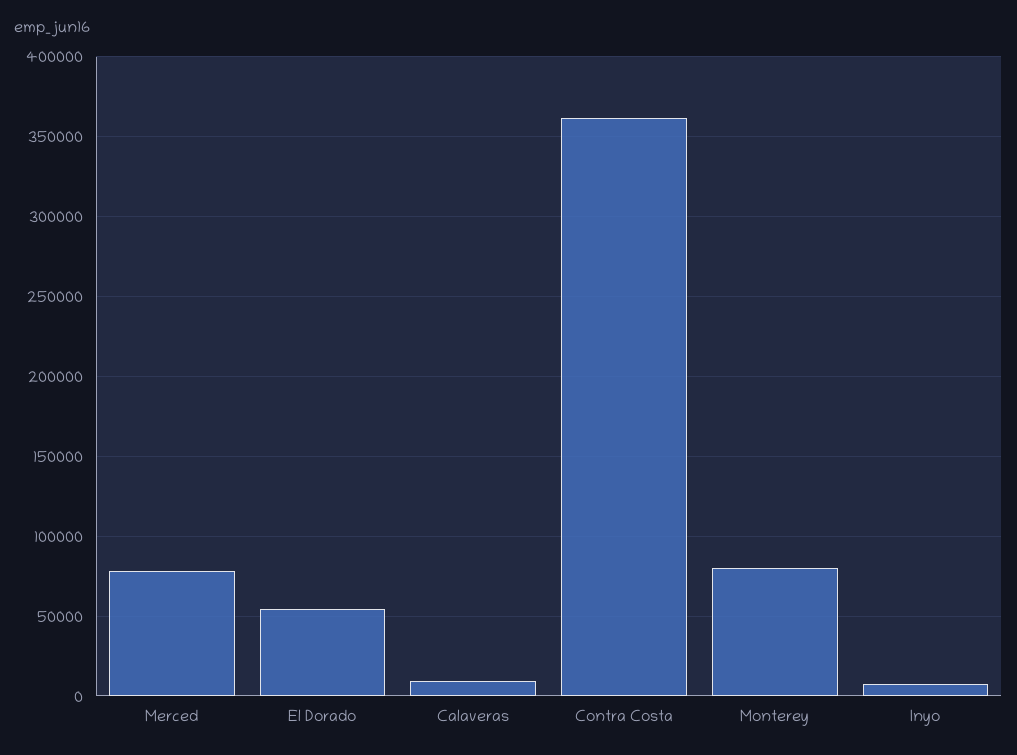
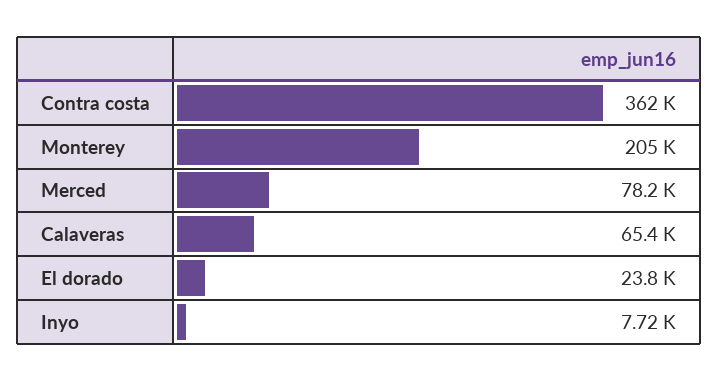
  {
    "Merced": 78200,
-   "El Dorado": 55000,
+   "El Dorado": 23800,
-   "Calaveras": 10000,
+   "Calaveras": 65400,
    "Contra Costa": 362000,
-   "Monterey": 80000,
+   "Monterey": 205000,
    "Inyo": 7720
  }

